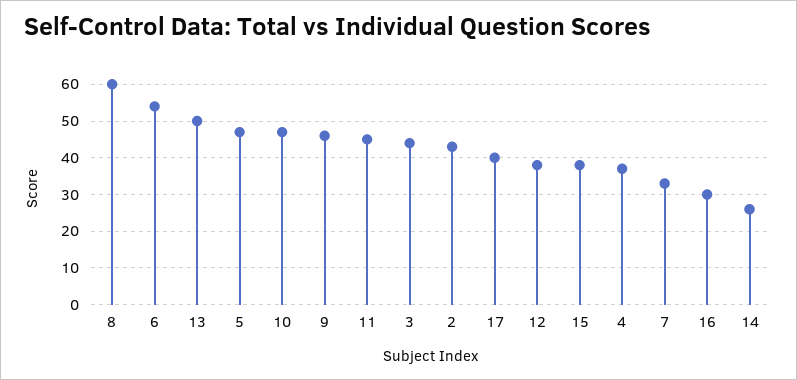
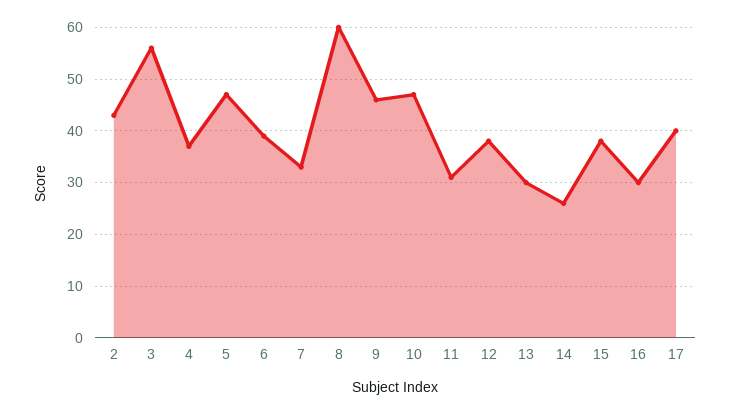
  {
    "8": 60,
-   "6": 55,
+   "6": 40,
-   "13": 50,
+   "13": 30,
    "5": 45,
    "10": 45,
    "9": 45,
-   "11": 45,
+   "11": 30,
-   "3": 45,
+   "3": 55,
    "2": 45,
    "17": 40,
    "12": 40,
    "15": 40,
    "4": 35,
    "7": 35,
    "16": 30,
    "14": 25
  }

